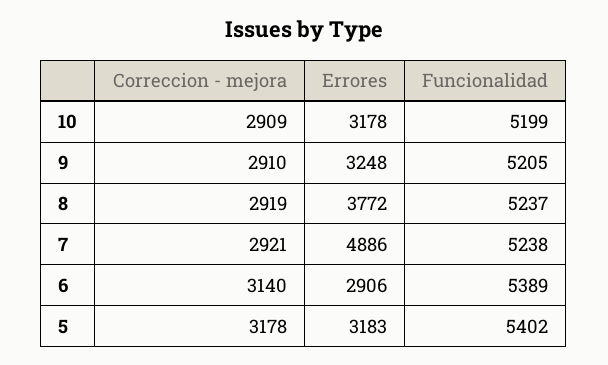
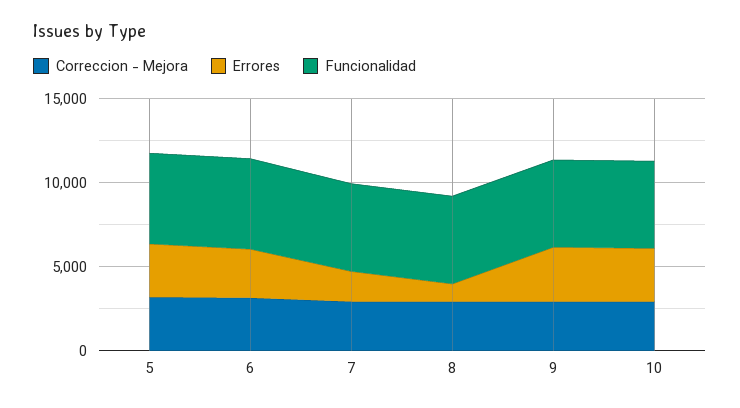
  {
    "Correccion - mejora": {
      "10": 2909,
      "9": 2910,
      "8": 2919,
      "7": 2921,
      "6": 3140,
      "5": 3178
    },
    "Errores": {
      "10": 3178,
      "9": 3248,
-     "8": 3772,
+     "8": 1000,
-     "7": 4886,
+     "7": 2000,
      "6": 2906,
      "5": 3183
    },
    "Funcionalidad": {
      "10": 5199,
      "9": 5205,
      "8": 5237,
      "7": 5238,
      "6": 5389,
      "5": 5402
    }
  }

